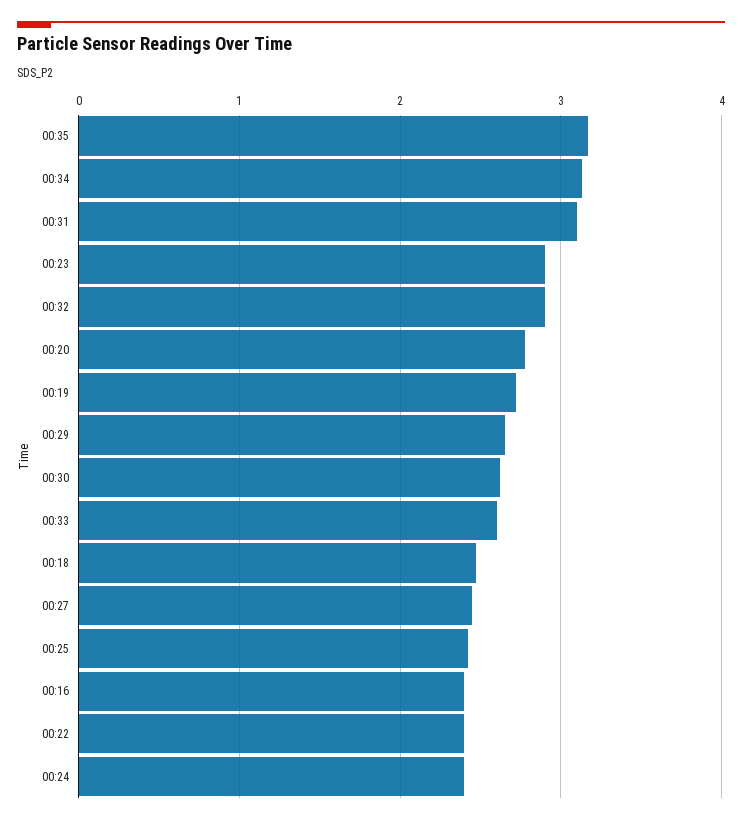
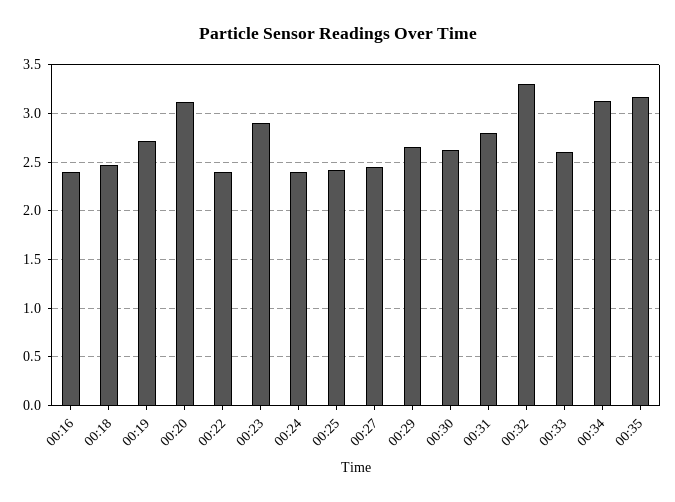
  {
    "00:35": 3.2,
    "00:34": 3.1,
-   "00:31": 3.1,
+   "00:31": 2.8,
    "00:23": 2.9,
-   "00:32": 2.9,
+   "00:32": 3.3,
-   "00:20": 2.8,
+   "00:20": 3.1,
    "00:19": 2.7,
    "00:29": 2.7,
    "00:30": 2.6,
    "00:33": 2.6,
    "00:18": 2.5,
    "00:27": 2.5,
    "00:25": 2.4,
    "00:16": 2.4,
    "00:22": 2.4,
    "00:24": 2.4
  }

